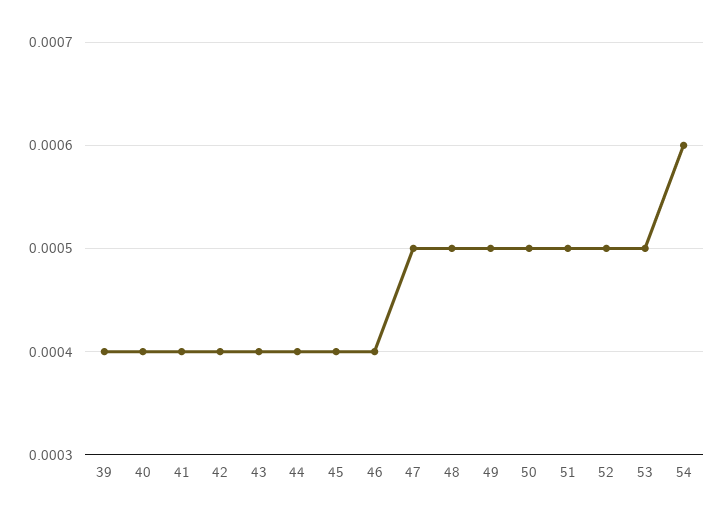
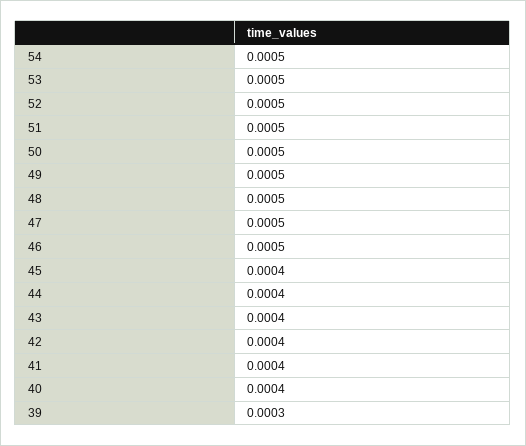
  {
-   "39": 0.0004,
+   "39": 0.0003,
    "40": 0.0004,
    "41": 0.0004,
    "42": 0.0004,
    "43": 0.0004,
    "44": 0.0004,
    "45": 0.0004,
-   "46": 0.0004,
+   "46": 0.0005,
    "47": 0.0005,
    "48": 0.0005,
    "49": 0.0005,
    "50": 0.0005,
    "51": 0.0005,
    "52": 0.0005,
    "53": 0.0005,
-   "54": 0.0006
+   "54": 0.0005
  }

